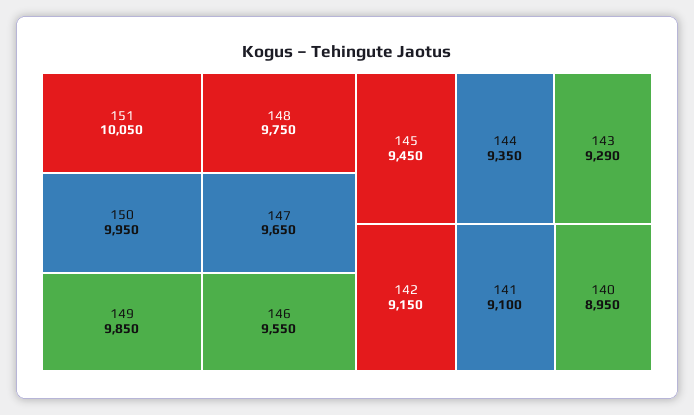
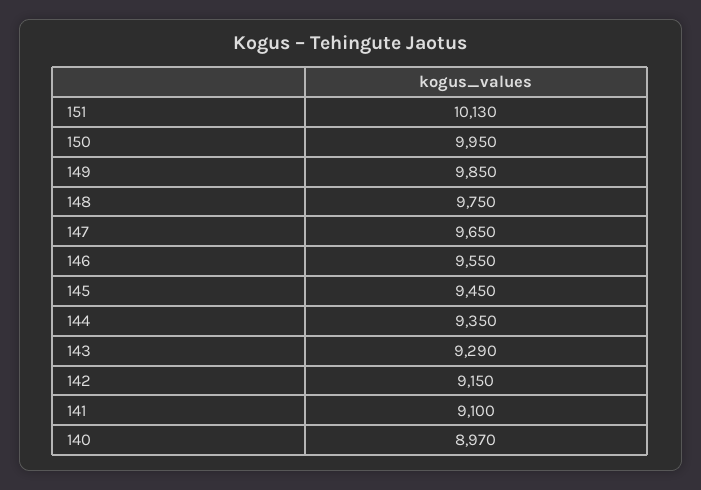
  {
-   "151": 10050,
+   "151": 10130,
    "150": 9950,
    "149": 9850,
    "148": 9750,
    "147": 9650,
    "146": 9550,
    "145": 9450,
    "144": 9350,
    "143": 9290,
    "142": 9150,
    "141": 9100,
-   "140": 8950
+   "140": 8970
  }

